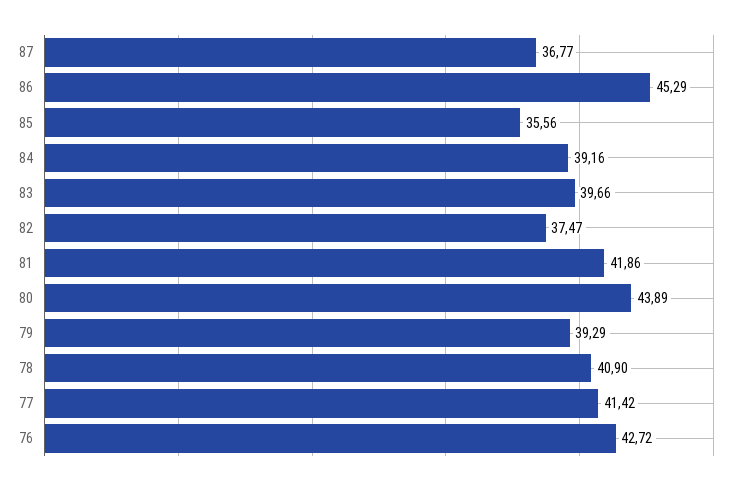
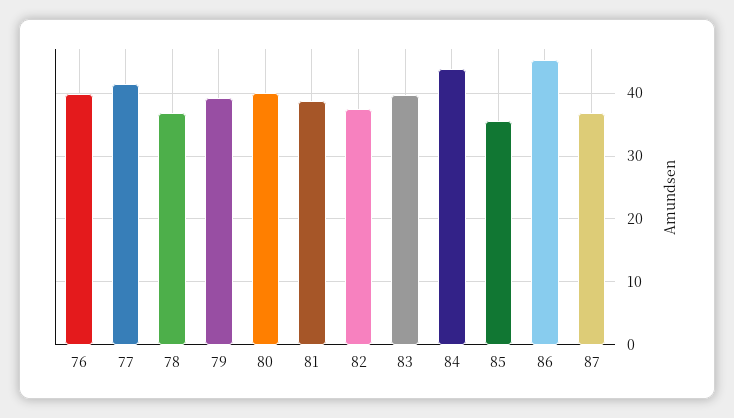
  {
    "87": 36.77,
    "86": 45.29,
    "85": 35.56,
-   "84": 39.16,
+   "84": 44,
    "83": 39.66,
    "82": 37.47,
-   "81": 41.86,
+   "81": 39,
-   "80": 43.89,
+   "80": 40,
    "79": 39.29,
-   "78": 40.9,
+   "78": 37,
    "77": 41.42,
-   "76": 42.72
+   "76": 40
  }

